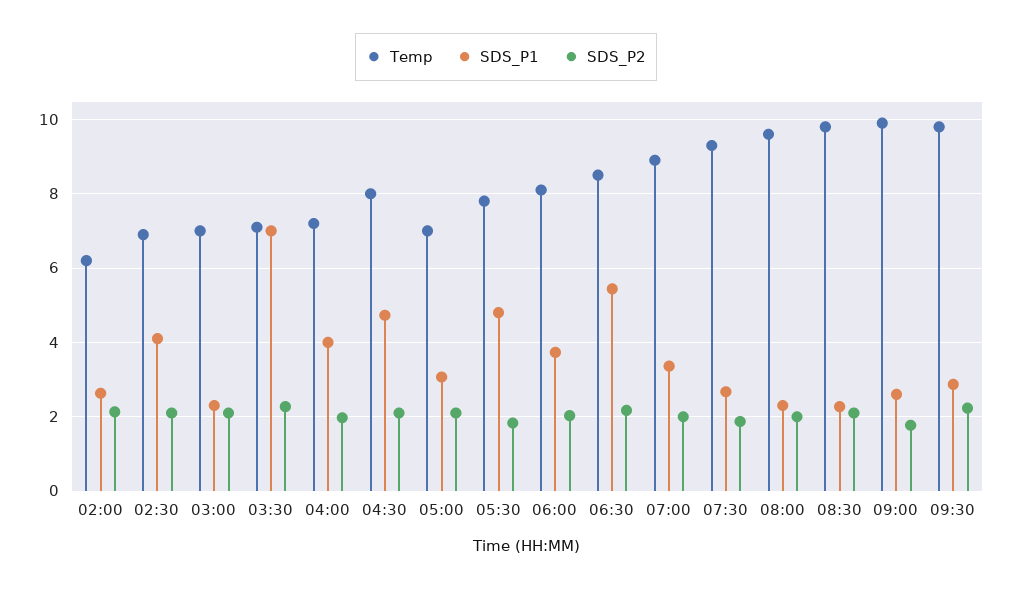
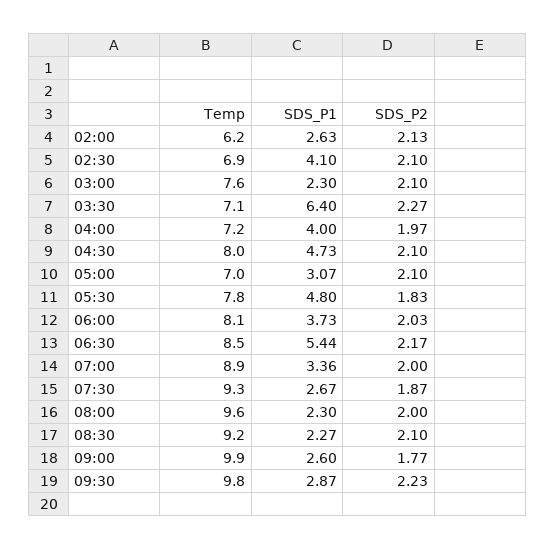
  {
    "Temp": {
      "02:00": 6.2,
      "02:30": 6.9,
-     "03:00": 7,
+     "03:00": 7.6,
      "03:30": 7.1,
      "04:00": 7.2,
      "04:30": 8,
      "05:00": 7,
      "05:30": 7.8,
      "06:00": 8.1,
      "06:30": 8.5,
      "07:00": 8.9,
      "07:30": 9.3,
      "08:00": 9.6,
-     "08:30": 9.8,
+     "08:30": 9.2,
      "09:00": 9.9,
      "09:30": 9.8
    },
    "SDS_P1": {
      "02:00": 2.63,
      "02:30": 4.1,
      "03:00": 2.3,
-     "03:30": 7,
+     "03:30": 6.4,
      "04:00": 4,
      "04:30": 4.73,
      "05:00": 3.07,
      "05:30": 4.8,
      "06:00": 3.73,
      "06:30": 5.44,
      "07:00": 3.36,
      "07:30": 2.67,
      "08:00": 2.3,
      "08:30": 2.27,
      "09:00": 2.6,
      "09:30": 2.87
    },
    "SDS_P2": {
      "02:00": 2.13,
      "02:30": 2.1,
      "03:00": 2.1,
      "03:30": 2.27,
      "04:00": 1.97,
      "04:30": 2.1,
      "05:00": 2.1,
      "05:30": 1.83,
      "06:00": 2.03,
      "06:30": 2.17,
      "07:00": 2,
      "07:30": 1.87,
      "08:00": 2,
      "08:30": 2.1,
      "09:00": 1.77,
      "09:30": 2.23
    }
  }

